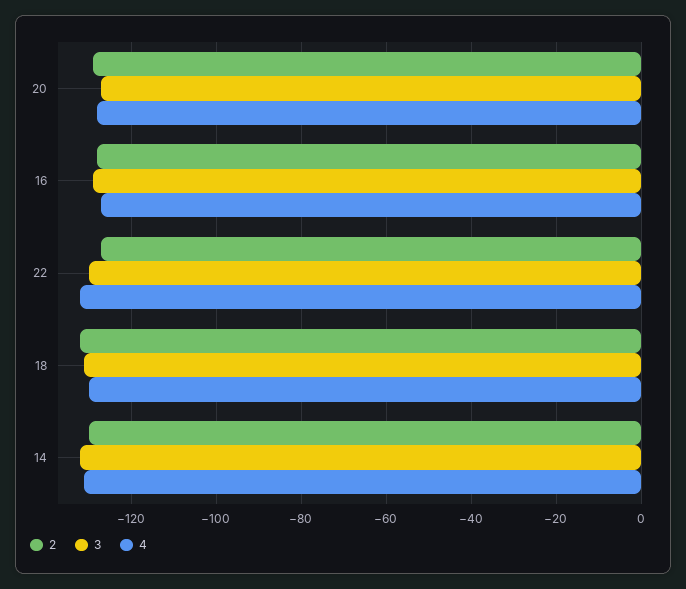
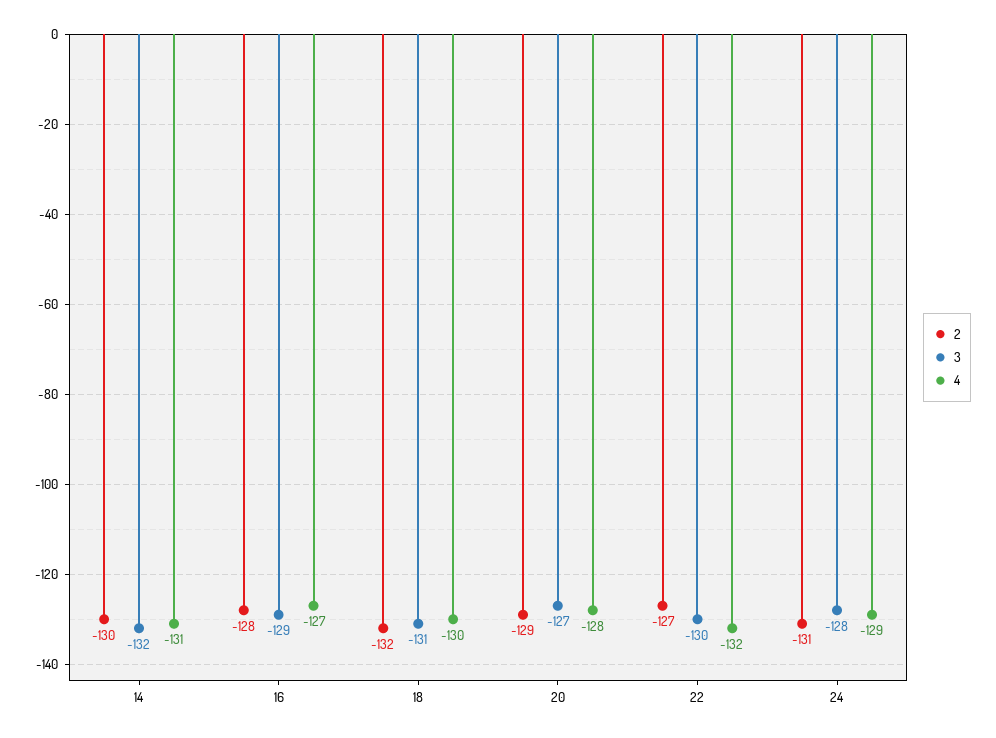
  {
    "2": {
      "20": -129,
      "16": -128,
      "22": -127,
      "18": -132,
-     "14": -130
+     "14": -130,
+     "24": -131
    },
    "3": {
      "20": -127,
      "16": -129,
      "22": -130,
      "18": -131,
-     "14": -132
+     "14": -132,
+     "24": -128
    },
    "4": {
      "20": -128,
      "16": -127,
      "22": -132,
      "18": -130,
-     "14": -131
+     "14": -131,
+     "24": -129
    }
  }

